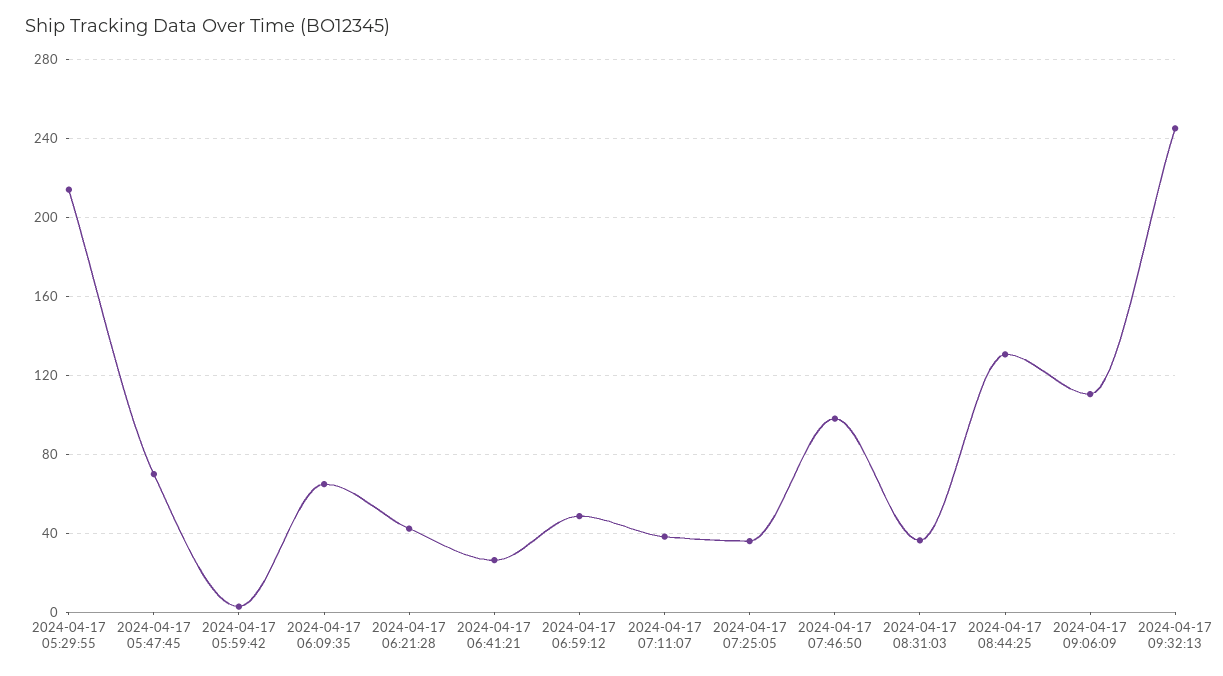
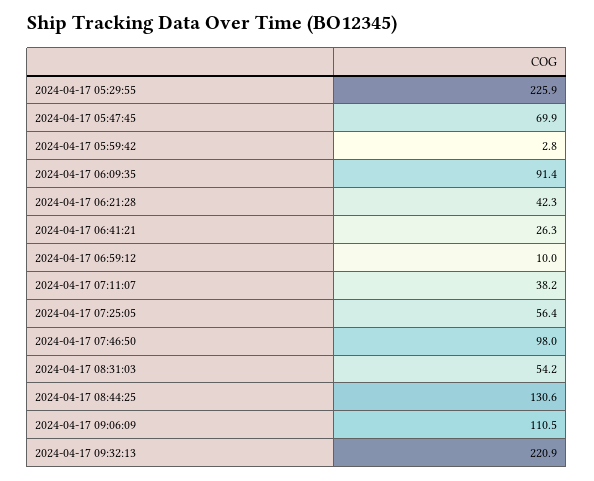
  {
-   "2024-04-17 05:29:55": 215,
+   "2024-04-17 05:29:55": 225.9,
    "2024-04-17 05:47:45": 69.9,
    "2024-04-17 05:59:42": 2.8,
-   "2024-04-17 06:09:35": 65,
+   "2024-04-17 06:09:35": 91.4,
    "2024-04-17 06:21:28": 42.3,
    "2024-04-17 06:41:21": 26.3,
-   "2024-04-17 06:59:12": 50,
+   "2024-04-17 06:59:12": 10,
    "2024-04-17 07:11:07": 38.2,
-   "2024-04-17 07:25:05": 35,
+   "2024-04-17 07:25:05": 56.4,
    "2024-04-17 07:46:50": 98,
-   "2024-04-17 08:31:03": 35,
+   "2024-04-17 08:31:03": 54.2,
    "2024-04-17 08:44:25": 130.6,
    "2024-04-17 09:06:09": 110.5,
-   "2024-04-17 09:32:13": 245
+   "2024-04-17 09:32:13": 220.9
  }

